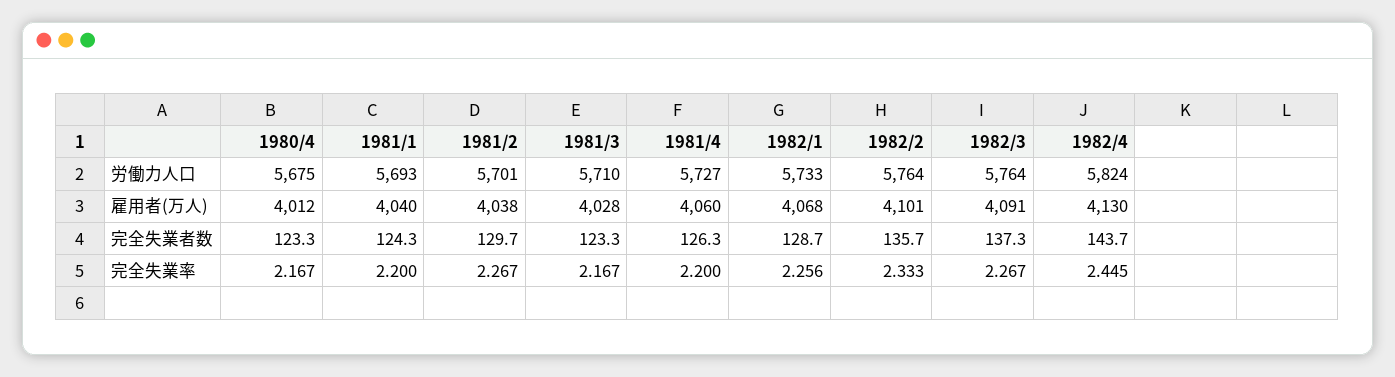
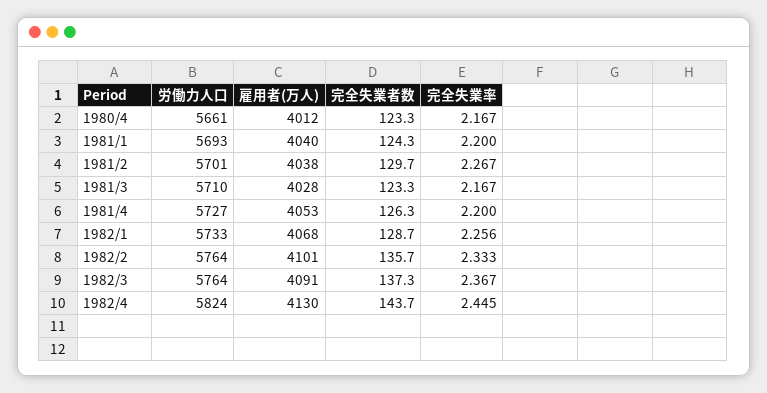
  {
    "1980/4": {
-     "労働力人口": 5675,
+     "労働力人口": 5661,
      "雇用者(万人)": 4012,
      "完全失業者数": 123.3,
      "完全失業率": 2.167
    },
    "1981/1": {
      "労働力人口": 5693,
      "雇用者(万人)": 4040,
      "完全失業者数": 124.3,
      "完全失業率": 2.2
    },
    "1981/2": {
      "労働力人口": 5701,
      "雇用者(万人)": 4038,
      "完全失業者数": 129.7,
      "完全失業率": 2.267
    },
    "1981/3": {
      "労働力人口": 5710,
      "雇用者(万人)": 4028,
      "完全失業者数": 123.3,
      "完全失業率": 2.167
    },
    "1981/4": {
      "労働力人口": 5727,
-     "雇用者(万人)": 4060,
+     "雇用者(万人)": 4053,
      "完全失業者数": 126.3,
      "完全失業率": 2.2
    },
    "1982/1": {
      "労働力人口": 5733,
      "雇用者(万人)": 4068,
      "完全失業者数": 128.7,
      "完全失業率": 2.256
    },
    "1982/2": {
      "労働力人口": 5764,
      "雇用者(万人)": 4101,
      "完全失業者数": 135.7,
      "完全失業率": 2.333
    },
    "1982/3": {
      "労働力人口": 5764,
      "雇用者(万人)": 4091,
      "完全失業者数": 137.3,
-     "完全失業率": 2.267
+     "完全失業率": 2.367
    },
    "1982/4": {
      "労働力人口": 5824,
      "雇用者(万人)": 4130,
      "完全失業者数": 143.7,
      "完全失業率": 2.445
    }
  }

